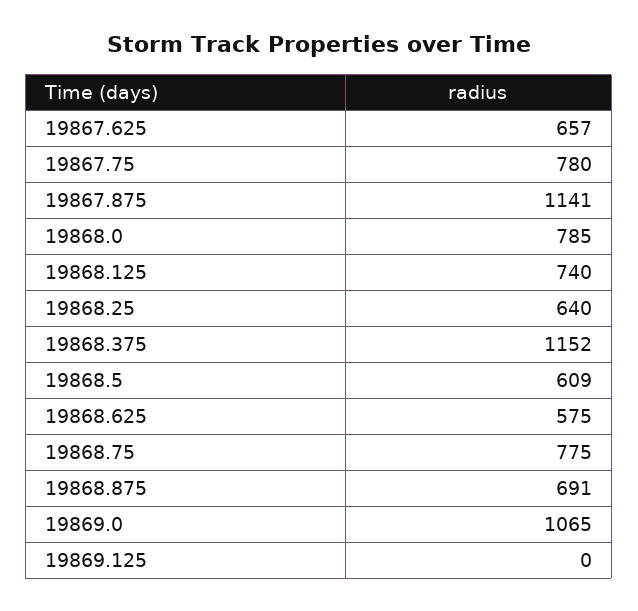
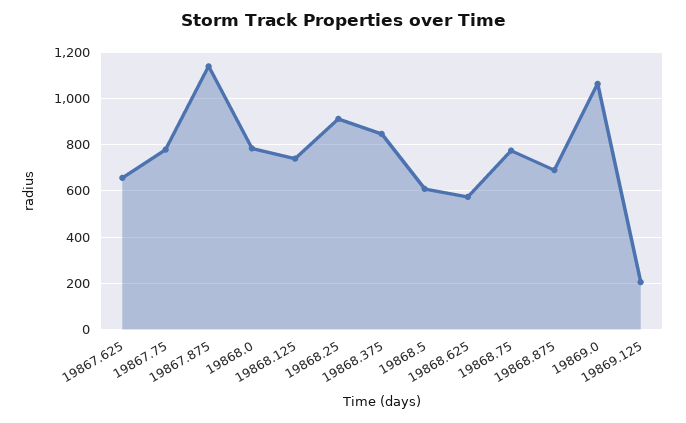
  {
    "19867.625": 657,
    "19867.75": 780,
    "19867.875": 1141,
    "19868.0": 785,
    "19868.125": 740,
-   "19868.25": 640,
+   "19868.25": 900,
-   "19868.375": 1152,
+   "19868.375": 850,
    "19868.5": 609,
    "19868.625": 575,
    "19868.75": 775,
    "19868.875": 691,
    "19869.0": 1065,
-   "19869.125": 0
+   "19869.125": 200
  }

